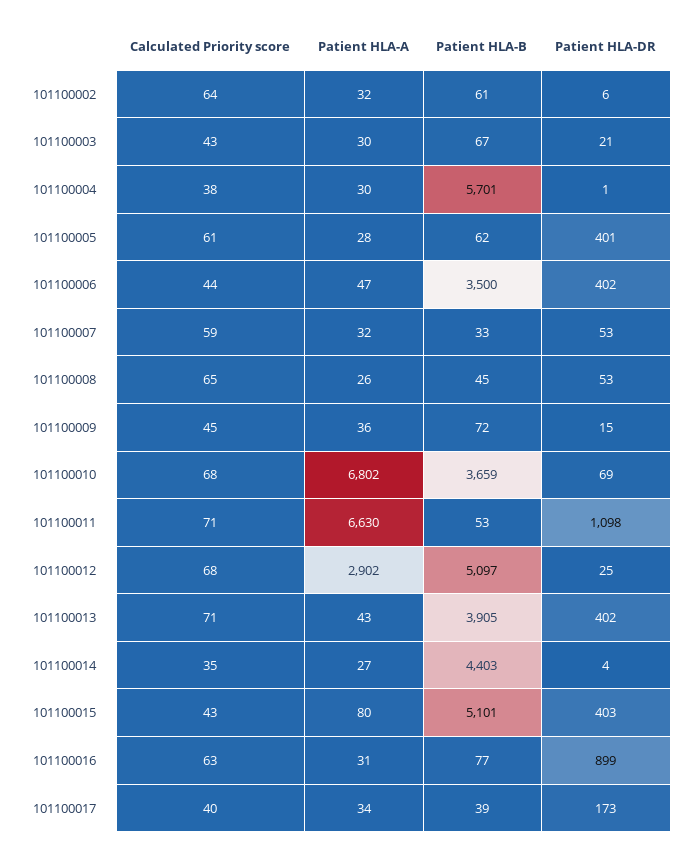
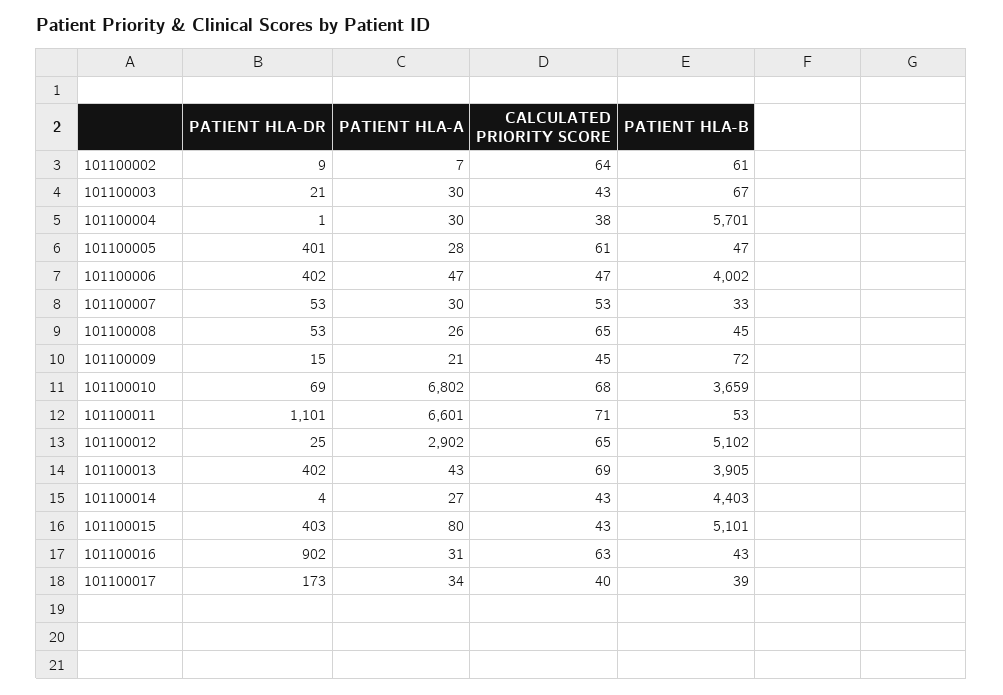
  {
    "Calculated Priority score": {
      "101100002": 64,
      "101100003": 43,
      "101100004": 38,
      "101100005": 61,
-     "101100006": 44,
+     "101100006": 47,
-     "101100007": 59,
+     "101100007": 53,
      "101100008": 65,
      "101100009": 45,
      "101100010": 68,
      "101100011": 71,
-     "101100012": 68,
+     "101100012": 65,
-     "101100013": 71,
+     "101100013": 69,
-     "101100014": 35,
+     "101100014": 43,
      "101100015": 43,
      "101100016": 63,
      "101100017": 40
    },
    "Patient HLA-A": {
-     "101100002": 32,
+     "101100002": 7,
      "101100003": 30,
      "101100004": 30,
      "101100005": 28,
      "101100006": 47,
-     "101100007": 32,
+     "101100007": 30,
      "101100008": 26,
-     "101100009": 36,
+     "101100009": 21,
      "101100010": 6802,
-     "101100011": 6630,
+     "101100011": 6601,
      "101100012": 2902,
      "101100013": 43,
      "101100014": 27,
      "101100015": 80,
      "101100016": 31,
      "101100017": 34
    },
    "Patient HLA-B": {
      "101100002": 61,
      "101100003": 67,
      "101100004": 5701,
-     "101100005": 62,
+     "101100005": 47,
-     "101100006": 3500,
+     "101100006": 4002,
      "101100007": 33,
      "101100008": 45,
      "101100009": 72,
      "101100010": 3659,
      "101100011": 53,
-     "101100012": 5097,
+     "101100012": 5102,
      "101100013": 3905,
      "101100014": 4403,
      "101100015": 5101,
-     "101100016": 77,
+     "101100016": 43,
      "101100017": 39
    },
    "Patient HLA-DR": {
-     "101100002": 6,
+     "101100002": 9,
      "101100003": 21,
      "101100004": 1,
      "101100005": 401,
      "101100006": 402,
      "101100007": 53,
      "101100008": 53,
      "101100009": 15,
      "101100010": 69,
-     "101100011": 1098,
+     "101100011": 1101,
      "101100012": 25,
      "101100013": 402,
      "101100014": 4,
      "101100015": 403,
-     "101100016": 899,
+     "101100016": 902,
      "101100017": 173
    }
  }

